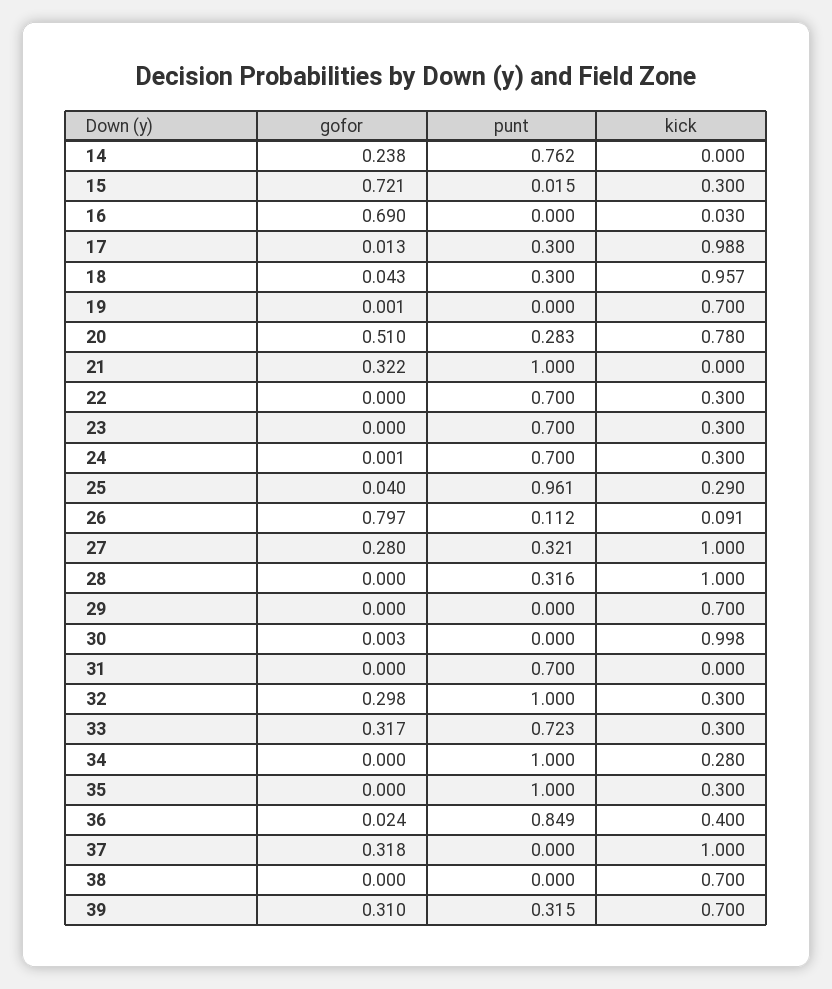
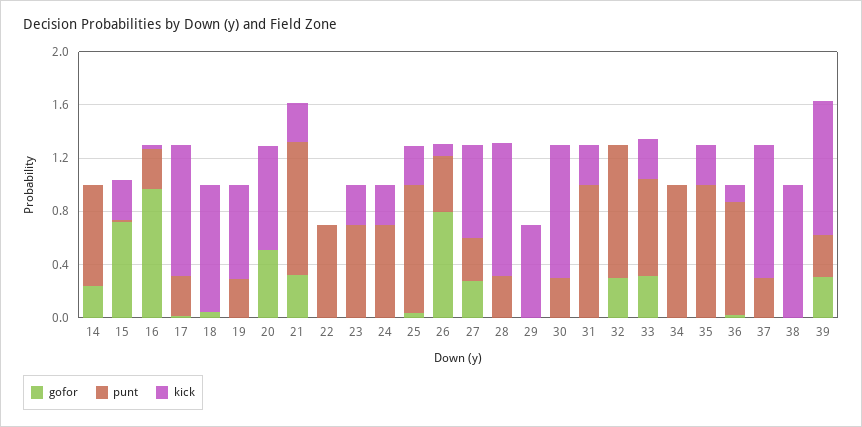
  {
    "gofor": {
      "14": 0.238,
      "15": 0.721,
-     "16": 0.69,
+     "16": 1,
      "17": 0.013,
      "18": 0.043,
      "19": 0.001,
      "20": 0.51,
      "21": 0.322,
      "22": 0,
      "23": 0,
      "24": 0.001,
      "25": 0.04,
      "26": 0.797,
      "27": 0.28,
      "28": 0,
      "29": 0,
      "30": 0.003,
      "31": 0,
      "32": 0.298,
      "33": 0.317,
      "34": 0,
      "35": 0,
      "36": 0.024,
-     "37": 0.318,
+     "37": 0,
      "38": 0,
      "39": 0.31
    },
    "punt": {
      "14": 0.762,
      "15": 0.015,
-     "16": 0,
+     "16": 0.3,
      "17": 0.3,
-     "18": 0.3,
+     "18": 0,
-     "19": 0,
+     "19": 0.3,
-     "20": 0.283,
+     "20": 0,
      "21": 1,
      "22": 0.7,
      "23": 0.7,
      "24": 0.7,
      "25": 0.961,
-     "26": 0.112,
+     "26": 0.4,
      "27": 0.321,
      "28": 0.316,
      "29": 0,
-     "30": 0,
+     "30": 0.3,
-     "31": 0.7,
+     "31": 1,
      "32": 1,
      "33": 0.723,
      "34": 1,
      "35": 1,
      "36": 0.849,
-     "37": 0,
+     "37": 0.3,
      "38": 0,
      "39": 0.315
    },
    "kick": {
      "14": 0,
      "15": 0.3,
      "16": 0.03,
      "17": 0.988,
      "18": 0.957,
      "19": 0.7,
      "20": 0.78,
-     "21": 0,
+     "21": 0.3,
-     "22": 0.3,
+     "22": 0,
      "23": 0.3,
      "24": 0.3,
      "25": 0.29,
      "26": 0.091,
-     "27": 1,
+     "27": 0.7,
      "28": 1,
      "29": 0.7,
      "30": 0.998,
-     "31": 0,
+     "31": 0.3,
-     "32": 0.3,
+     "32": 0,
      "33": 0.3,
-     "34": 0.28,
+     "34": 0,
      "35": 0.3,
-     "36": 0.4,
+     "36": 0.1,
      "37": 1,
-     "38": 0.7,
+     "38": 1,
-     "39": 0.7
+     "39": 1
    }
  }

